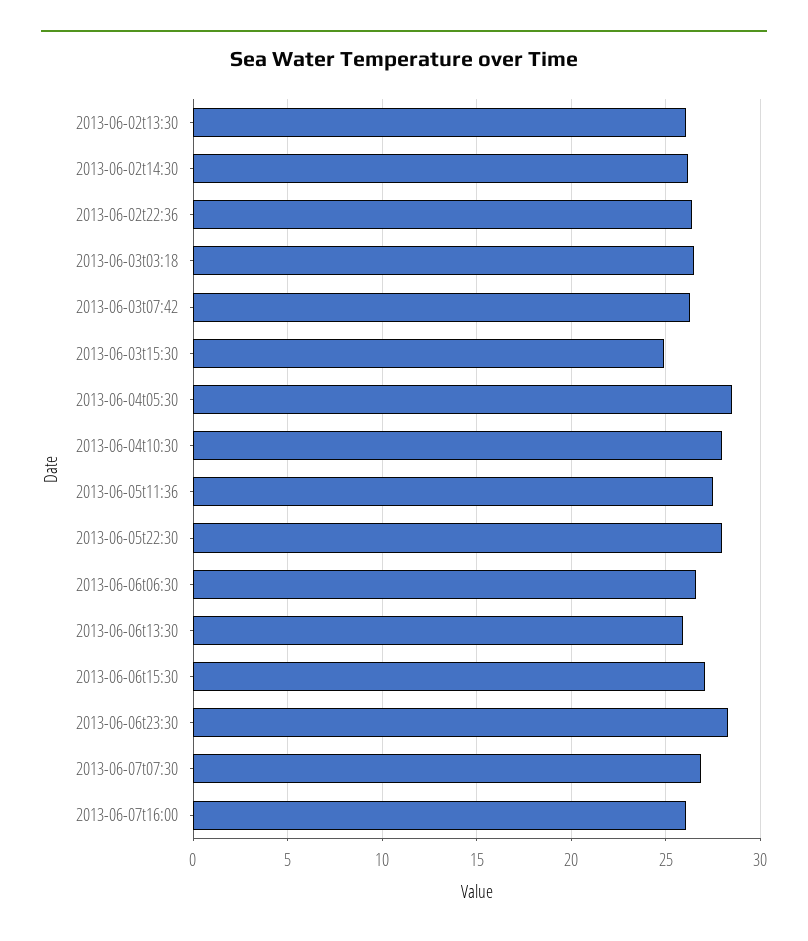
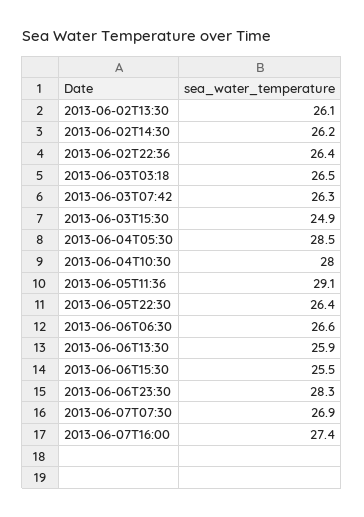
  {
    "2013-06-02t13:30": 26.1,
    "2013-06-02t14:30": 26.2,
    "2013-06-02t22:36": 26.4,
    "2013-06-03t03:18": 26.5,
    "2013-06-03t07:42": 26.3,
    "2013-06-03t15:30": 24.9,
    "2013-06-04t05:30": 28.5,
    "2013-06-04t10:30": 28,
-   "2013-06-05t11:36": 27.5,
+   "2013-06-05t11:36": 29.1,
-   "2013-06-05t22:30": 28,
+   "2013-06-05t22:30": 26.4,
    "2013-06-06t06:30": 26.6,
    "2013-06-06t13:30": 25.9,
-   "2013-06-06t15:30": 27,
+   "2013-06-06t15:30": 25.5,
    "2013-06-06t23:30": 28.3,
    "2013-06-07t07:30": 26.9,
-   "2013-06-07t16:00": 26
+   "2013-06-07t16:00": 27.4
  }

